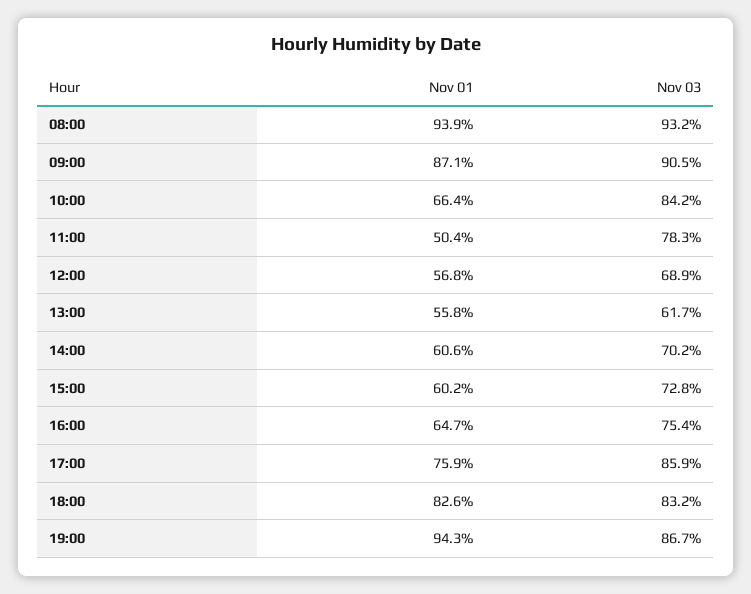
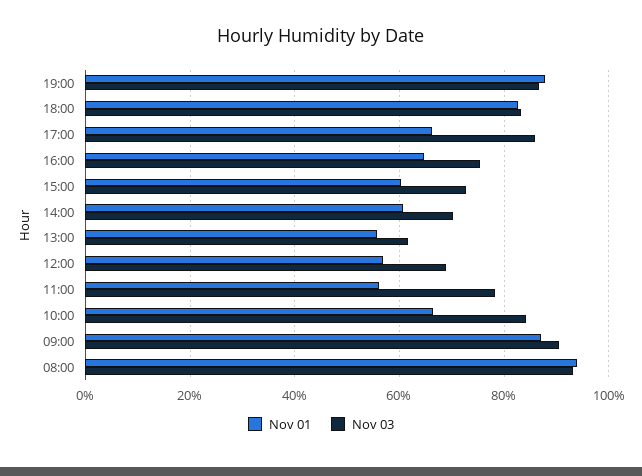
  {
    "Nov 01": {
      "08:00": 93.9,
      "09:00": 87.1,
      "10:00": 66.4,
-     "11:00": 50.4,
+     "11:00": 56,
      "12:00": 56.8,
      "13:00": 55.8,
      "14:00": 60.6,
      "15:00": 60.2,
      "16:00": 64.7,
-     "17:00": 75.9,
+     "17:00": 66,
      "18:00": 82.6,
-     "19:00": 94.3
+     "19:00": 88
    },
    "Nov 03": {
      "08:00": 93.2,
      "09:00": 90.5,
      "10:00": 84.2,
      "11:00": 78.3,
      "12:00": 68.9,
      "13:00": 61.7,
      "14:00": 70.2,
      "15:00": 72.8,
      "16:00": 75.4,
      "17:00": 85.9,
      "18:00": 83.2,
      "19:00": 86.7
    }
  }

